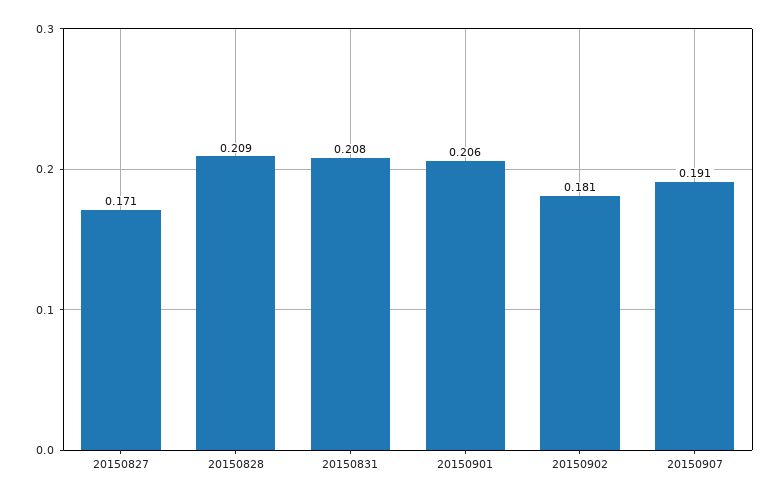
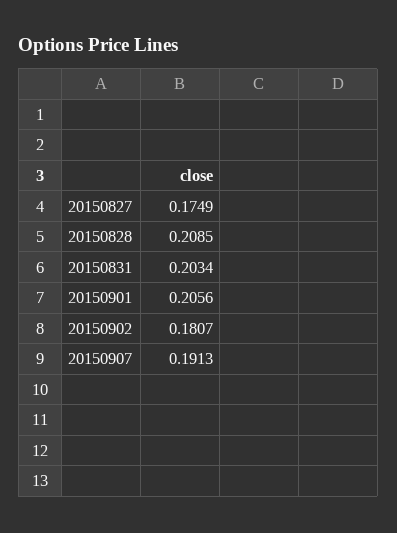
  {
-   "20150827": 0.171,
+   "20150827": 0.1749,
    "20150828": 0.2085,
-   "20150831": 0.208,
+   "20150831": 0.2034,
    "20150901": 0.2056,
    "20150902": 0.1807,
    "20150907": 0.1913
  }

